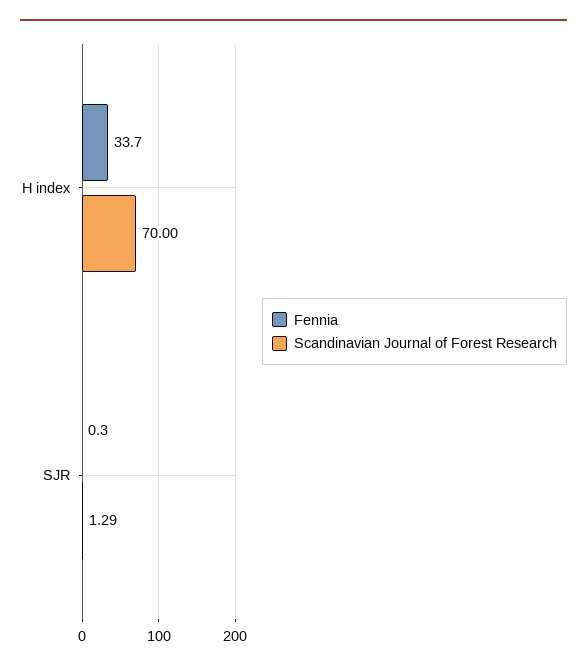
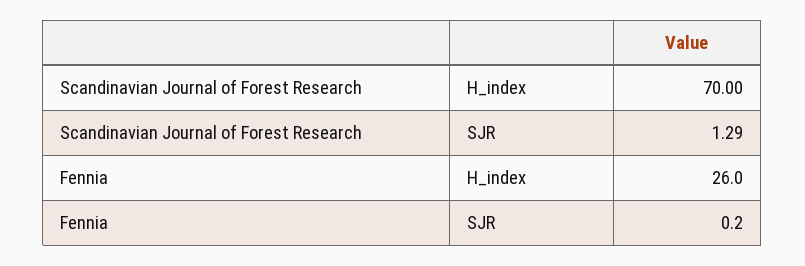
  {
    "Fennia": {
-     "H index": 33.7,
+     "H index": 26,
-     "SJR": 0.3
+     "SJR": 0.2
    },
    "Scandinavian Journal of Forest Research": {
      "H index": 70,
      "SJR": 1.29
    }
  }

